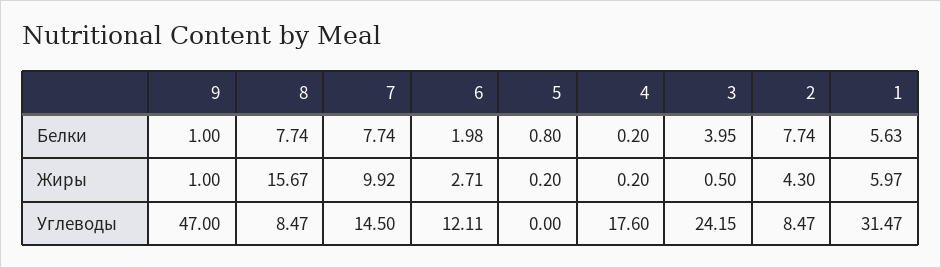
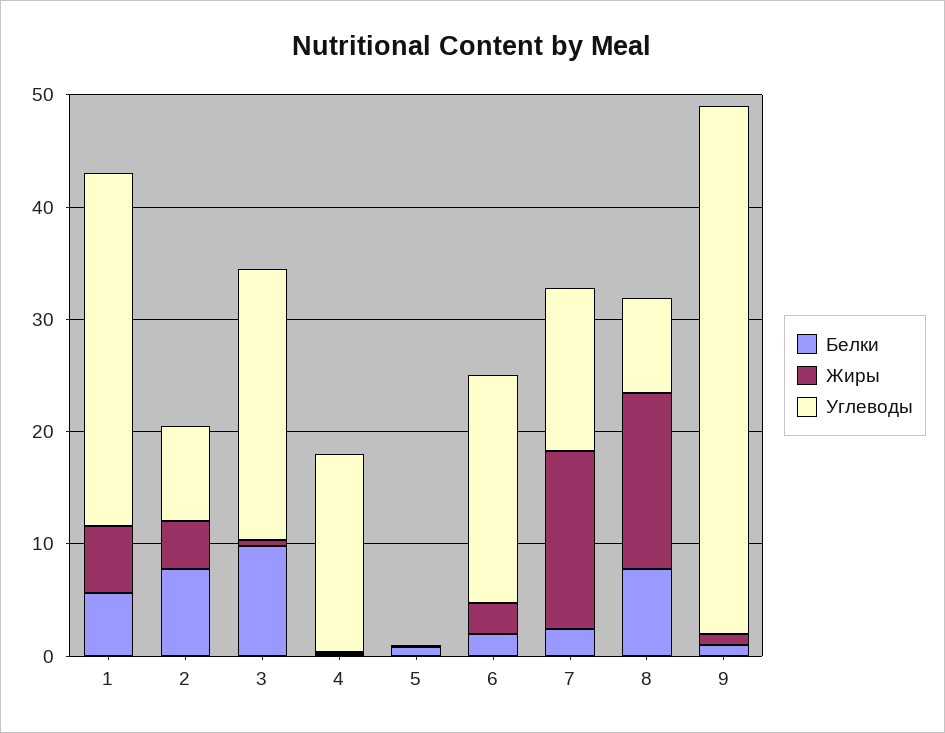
  {
    "Белки": {
      "9": 1,
      "8": 7.74,
-     "7": 7.74,
+     "7": 2,
      "6": 1.98,
      "5": 0.8,
      "4": 0.2,
-     "3": 3.95,
+     "3": 10,
      "2": 7.74,
      "1": 5.63
    },
    "Жиры": {
      "9": 1,
      "8": 15.67,
-     "7": 9.92,
+     "7": 16,
      "6": 2.71,
      "5": 0.2,
      "4": 0.2,
      "3": 0.5,
      "2": 4.3,
      "1": 5.97
    },
    "Углеводы": {
      "9": 47,
      "8": 8.47,
      "7": 14.5,
-     "6": 12.11,
+     "6": 20,
      "5": 0,
      "4": 17.6,
      "3": 24.15,
      "2": 8.47,
      "1": 31.47
    }
  }

